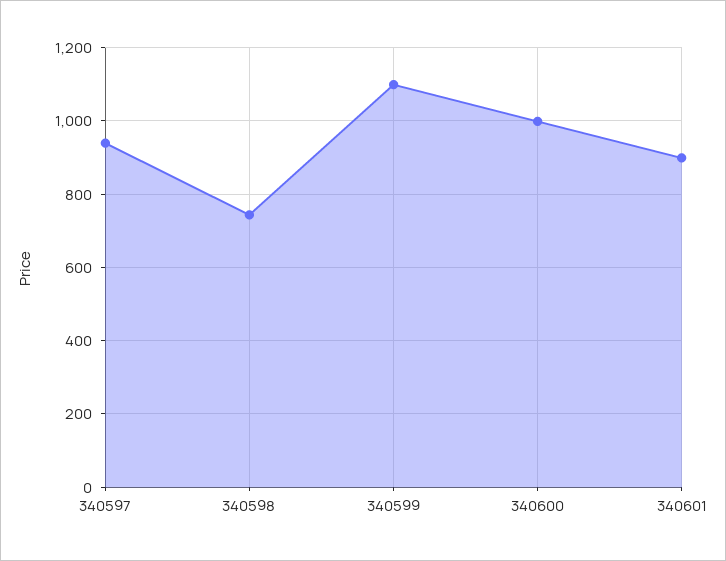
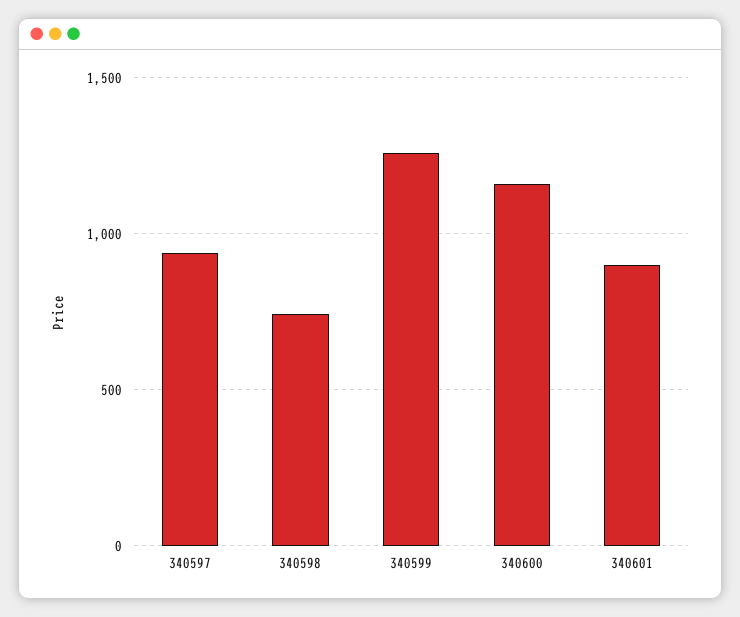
  {
    "340597": 940,
    "340598": 740,
-   "340599": 1100,
+   "340599": 1250,
-   "340600": 1000,
+   "340600": 1150,
    "340601": 900
  }

